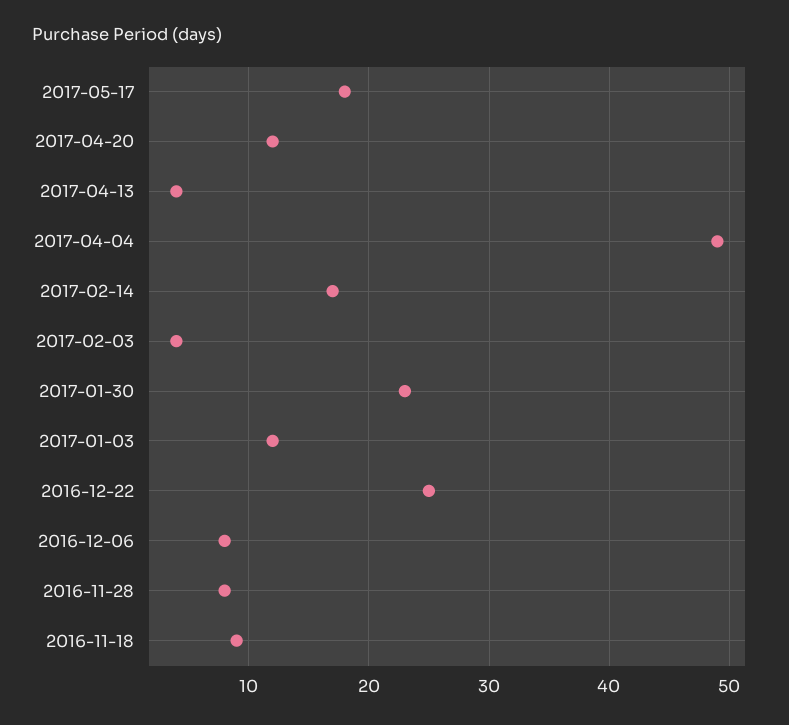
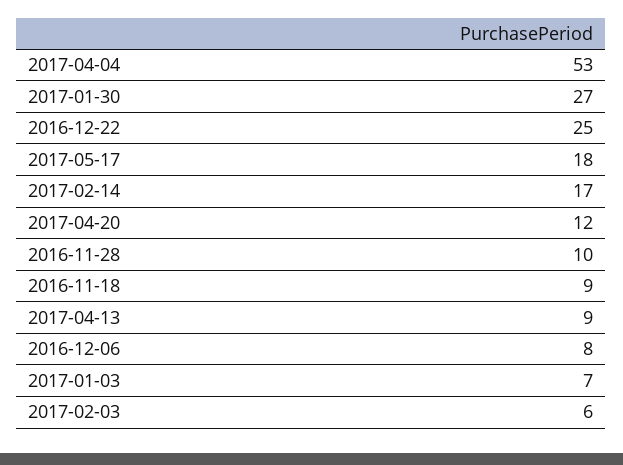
  {
    "2017-05-17": 18,
    "2017-04-20": 12,
-   "2017-04-13": 4,
+   "2017-04-13": 9,
-   "2017-04-04": 49,
+   "2017-04-04": 53,
    "2017-02-14": 17,
-   "2017-02-03": 4,
+   "2017-02-03": 6,
-   "2017-01-30": 23,
+   "2017-01-30": 27,
-   "2017-01-03": 12,
+   "2017-01-03": 7,
    "2016-12-22": 25,
    "2016-12-06": 8,
-   "2016-11-28": 8,
+   "2016-11-28": 10,
    "2016-11-18": 9
  }

